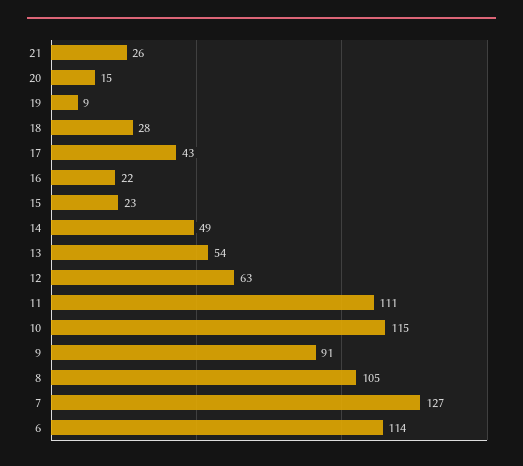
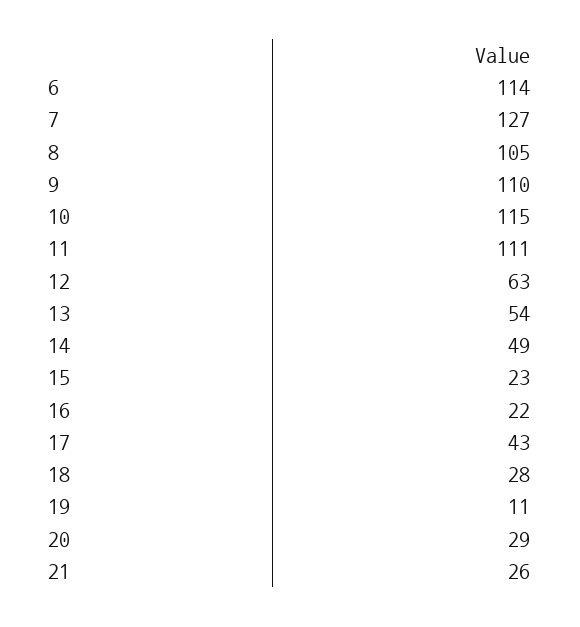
  {
    "21": 26,
-   "20": 15,
+   "20": 29,
-   "19": 9,
+   "19": 11,
    "18": 28,
    "17": 43,
    "16": 22,
    "15": 23,
    "14": 49,
    "13": 54,
    "12": 63,
    "11": 111,
    "10": 115,
-   "9": 91,
+   "9": 110,
    "8": 105,
    "7": 127,
    "6": 114
  }

